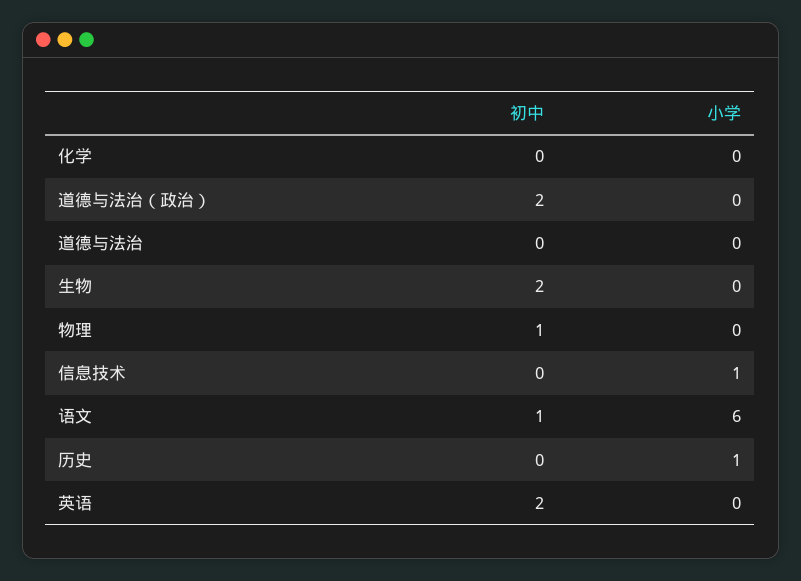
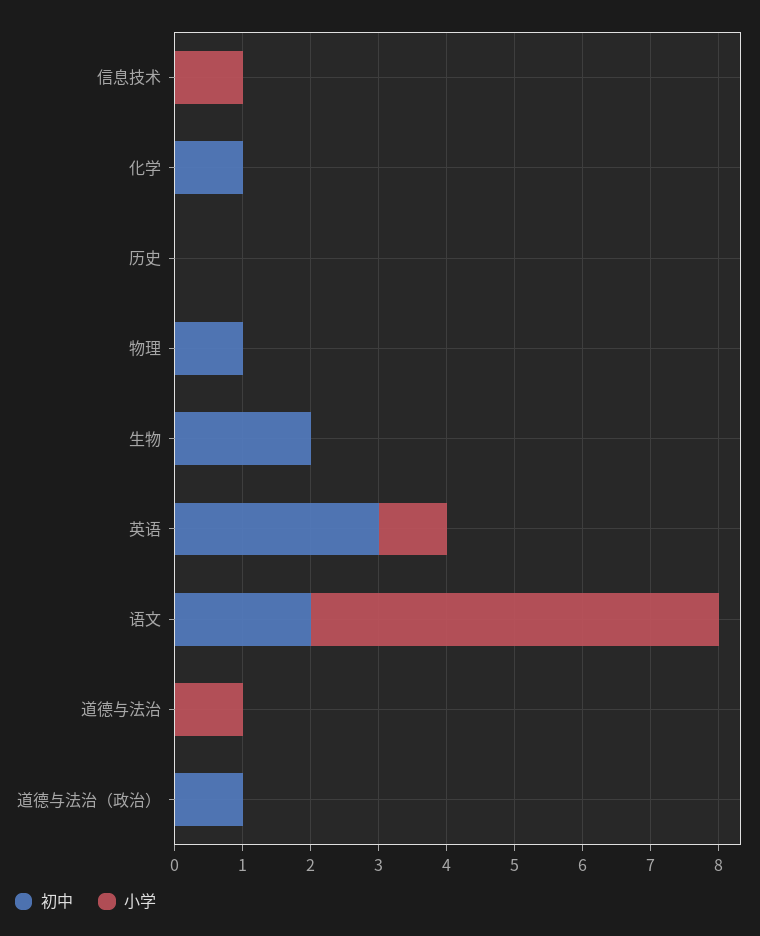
  {
    "初中": {
-     "化学": 0,
+     "化学": 1,
-     "道德与法治（政治）": 2,
+     "道德与法治（政治）": 1,
      "道德与法治": 0,
      "生物": 2,
      "物理": 1,
      "信息技术": 0,
-     "语文": 1,
+     "语文": 2,
      "历史": 0,
-     "英语": 2
+     "英语": 3
    },
    "小学": {
      "化学": 0,
      "道德与法治（政治）": 0,
-     "道德与法治": 0,
+     "道德与法治": 1,
      "生物": 0,
      "物理": 0,
      "信息技术": 1,
      "语文": 6,
-     "历史": 1,
+     "历史": 0,
-     "英语": 0
+     "英语": 1
    }
  }

